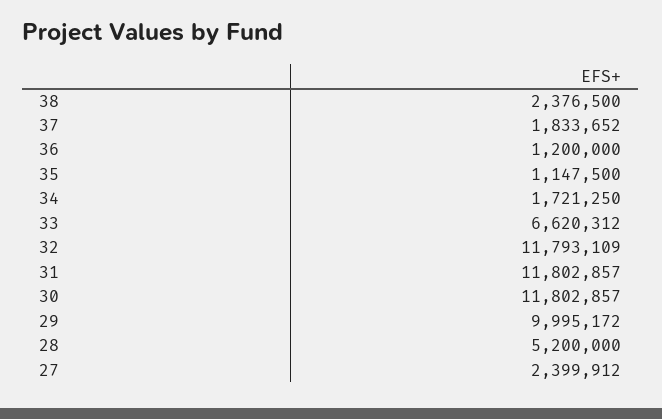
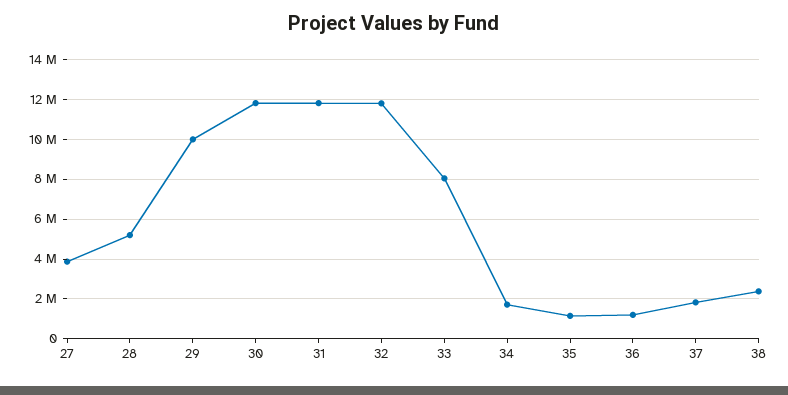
  {
    "38": 2376500,
    "37": 1833652,
    "36": 1200000,
    "35": 1147500,
    "34": 1721250,
-   "33": 6620312,
+   "33": 8000000,
    "32": 11793109,
    "31": 11802857,
    "30": 11802857,
    "29": 9995172,
    "28": 5200000,
-   "27": 2399912
+   "27": 4000000
  }

